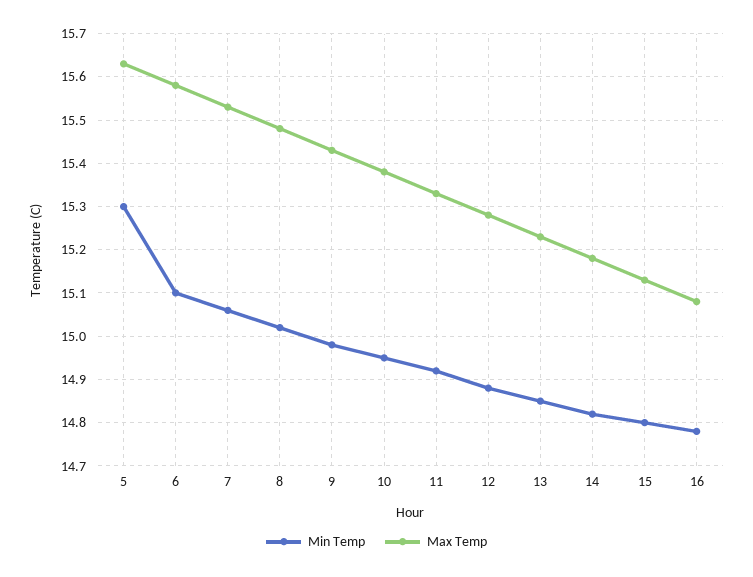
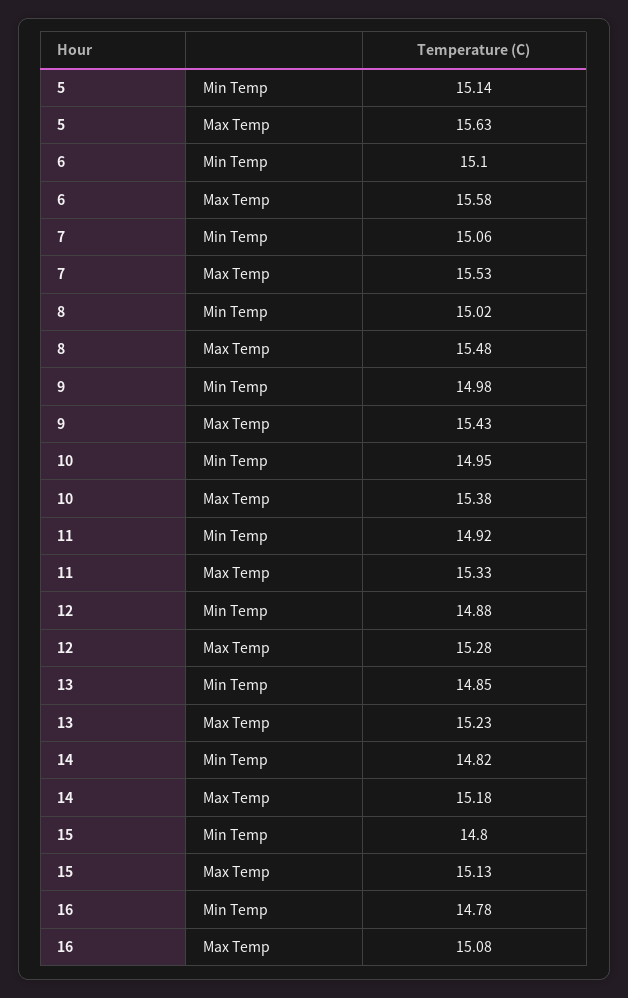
  {
    "Min Temp": {
-     "5": 15.3,
+     "5": 15.14,
      "6": 15.1,
      "7": 15.06,
      "8": 15.02,
      "9": 14.98,
      "10": 14.95,
      "11": 14.92,
      "12": 14.88,
      "13": 14.85,
      "14": 14.82,
      "15": 14.8,
      "16": 14.78
    },
    "Max Temp": {
      "5": 15.63,
      "6": 15.58,
      "7": 15.53,
      "8": 15.48,
      "9": 15.43,
      "10": 15.38,
      "11": 15.33,
      "12": 15.28,
      "13": 15.23,
      "14": 15.18,
      "15": 15.13,
      "16": 15.08
    }
  }

